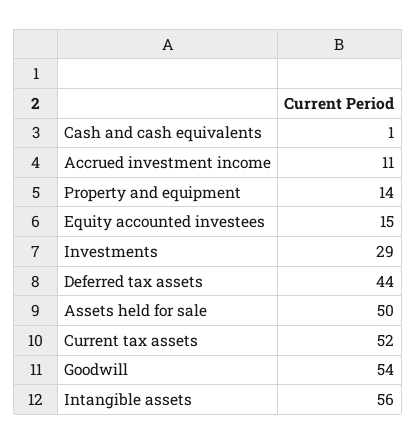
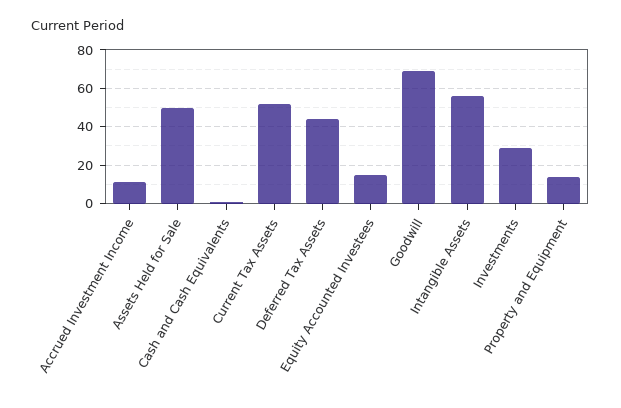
  {
    "Cash and cash equivalents": 1,
    "Accrued investment income": 11,
    "Property and equipment": 14,
    "Equity accounted investees": 15,
    "Investments": 29,
    "Deferred tax assets": 44,
    "Assets held for sale": 50,
    "Current tax assets": 52,
-   "Goodwill": 54,
+   "Goodwill": 70,
    "Intangible assets": 56
  }

